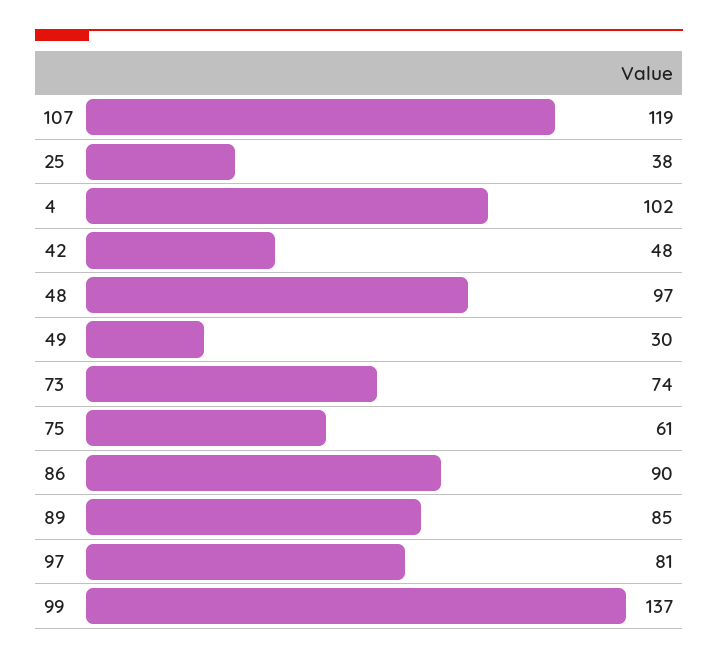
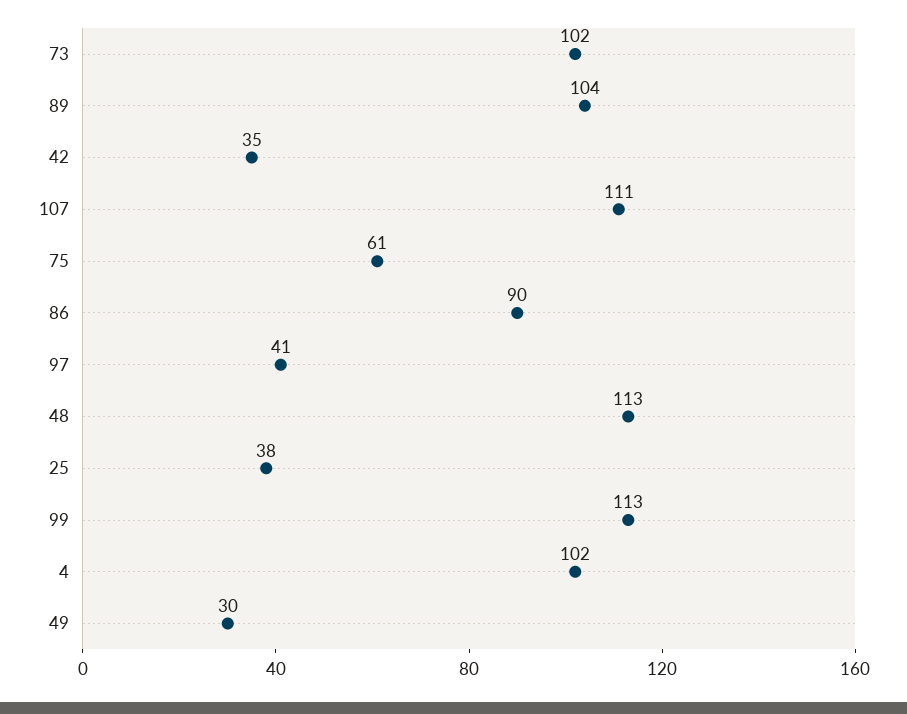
  {
-   "107": 119,
+   "107": 111,
    "25": 38,
    "4": 102,
-   "42": 48,
+   "42": 35,
-   "48": 97,
+   "48": 113,
    "49": 30,
-   "73": 74,
+   "73": 102,
    "75": 61,
    "86": 90,
-   "89": 85,
+   "89": 104,
-   "97": 81,
+   "97": 41,
-   "99": 137
+   "99": 113
  }

